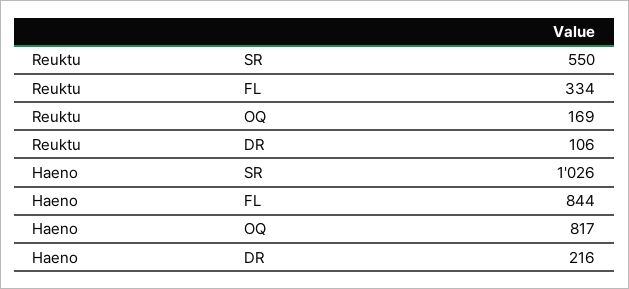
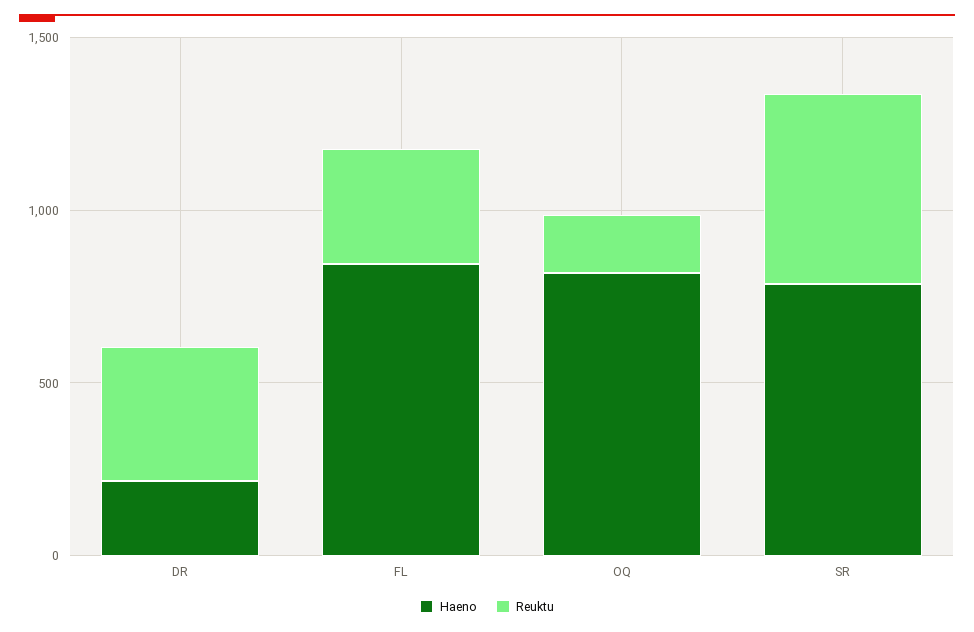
  {
    "Reuktu": {
      "SR": 550,
      "FL": 334,
      "OQ": 169,
-     "DR": 106
+     "DR": 400
    },
    "Haeno": {
-     "SR": 1026,
+     "SR": 800,
      "FL": 844,
      "OQ": 817,
      "DR": 216
    }
  }

